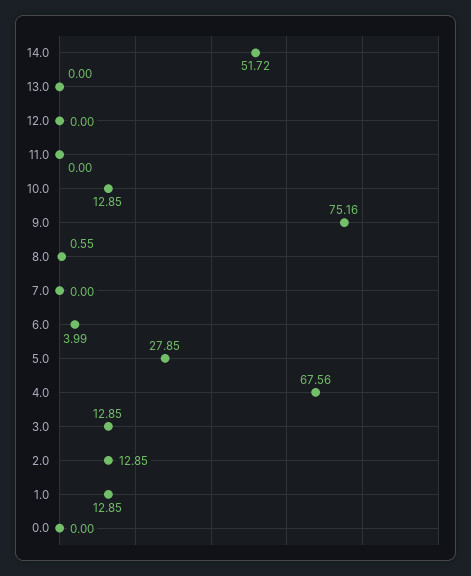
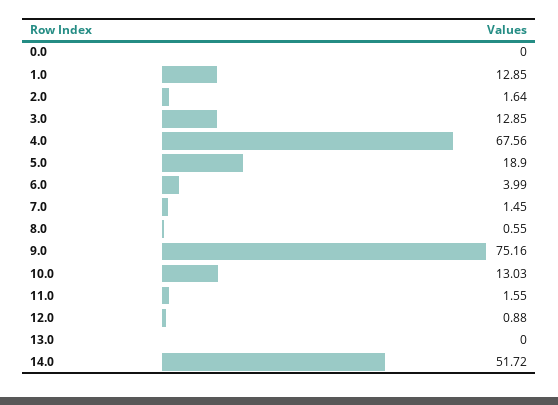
  {
    "14.0": 51.72,
    "13.0": 0,
-   "12.0": 0,
+   "12.0": 0.88,
-   "11.0": 0,
+   "11.0": 1.55,
-   "10.0": 12.85,
+   "10.0": 13.03,
    "9.0": 75.16,
    "8.0": 0.55,
-   "7.0": 0,
+   "7.0": 1.45,
    "6.0": 3.99,
-   "5.0": 27.85,
+   "5.0": 18.9,
    "4.0": 67.56,
    "3.0": 12.85,
-   "2.0": 12.85,
+   "2.0": 1.64,
    "1.0": 12.85,
    "0.0": 0
  }

